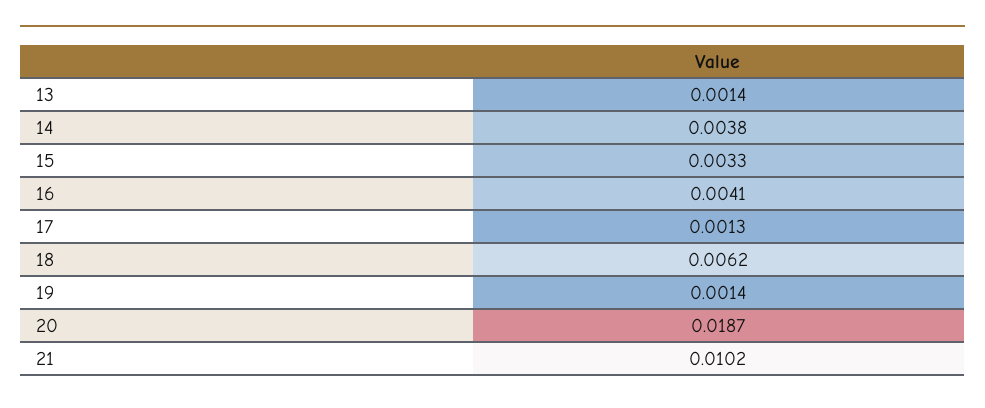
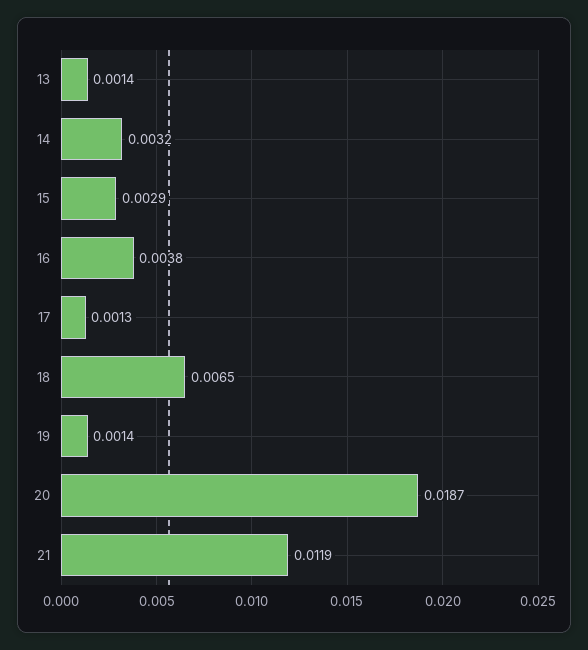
  {
    "13": 0.0014,
-   "14": 0.0038,
+   "14": 0.0032,
-   "15": 0.0033,
+   "15": 0.0029,
-   "16": 0.0041,
+   "16": 0.0038,
    "17": 0.0013,
-   "18": 0.0062,
+   "18": 0.0065,
    "19": 0.0014,
    "20": 0.0187,
-   "21": 0.0102
+   "21": 0.0119
  }

